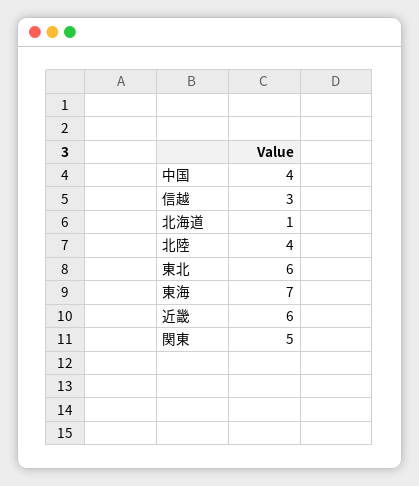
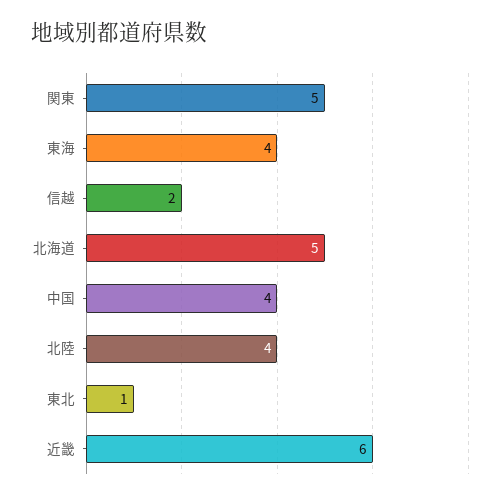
  {
    "中国": 4,
-   "信越": 3,
+   "信越": 2,
-   "北海道": 1,
+   "北海道": 5,
    "北陸": 4,
-   "東北": 6,
+   "東北": 1,
-   "東海": 7,
+   "東海": 4,
    "近畿": 6,
    "関東": 5
  }

